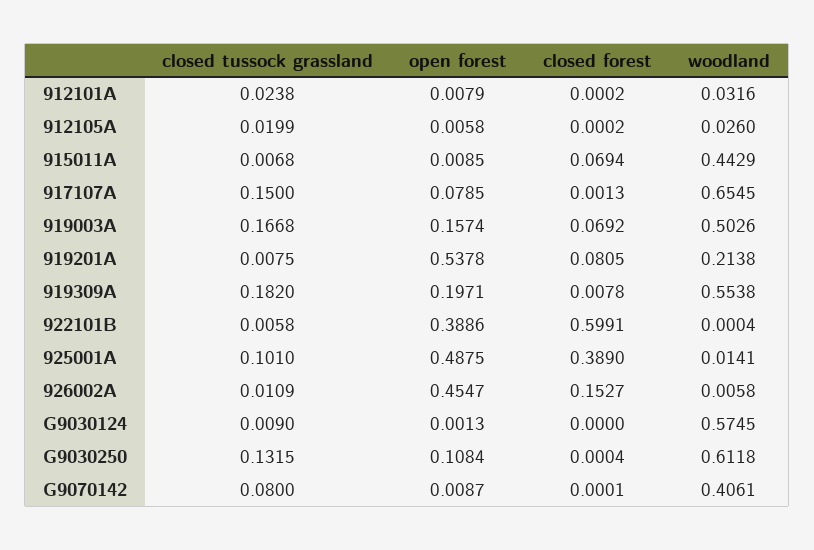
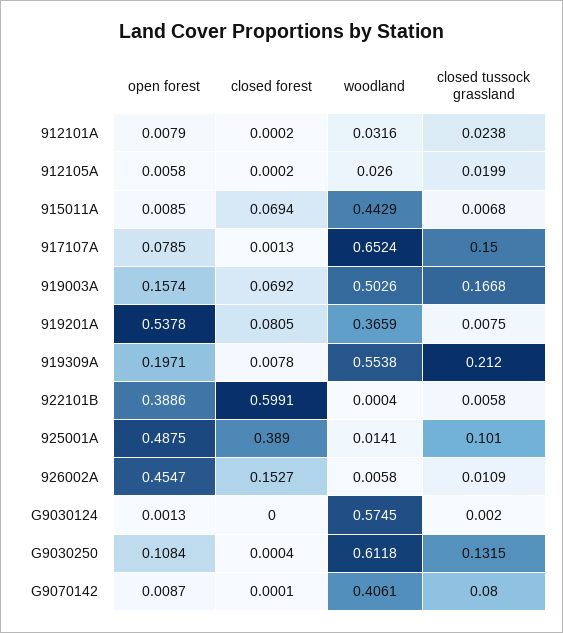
  {
    "closed tussock grassland": {
      "912101A": 0.0238,
      "912105A": 0.0199,
      "915011A": 0.0068,
      "917107A": 0.15,
      "919003A": 0.1668,
      "919201A": 0.0075,
-     "919309A": 0.182,
+     "919309A": 0.212,
      "922101B": 0.0058,
      "925001A": 0.101,
      "926002A": 0.0109,
-     "G9030124": 0.009,
+     "G9030124": 0.002,
      "G9030250": 0.1315,
      "G9070142": 0.08
    },
    "open forest": {
      "912101A": 0.0079,
      "912105A": 0.0058,
      "915011A": 0.0085,
      "917107A": 0.0785,
      "919003A": 0.1574,
      "919201A": 0.5378,
      "919309A": 0.1971,
      "922101B": 0.3886,
      "925001A": 0.4875,
      "926002A": 0.4547,
      "G9030124": 0.0013,
      "G9030250": 0.1084,
      "G9070142": 0.0087
    },
    "closed forest": {
      "912101A": 0.0002,
      "912105A": 0.0002,
      "915011A": 0.0694,
      "917107A": 0.0013,
      "919003A": 0.0692,
      "919201A": 0.0805,
      "919309A": 0.0078,
      "922101B": 0.5991,
      "925001A": 0.389,
      "926002A": 0.1527,
      "G9030124": 0,
      "G9030250": 0.0004,
      "G9070142": 0.0001
    },
    "woodland": {
      "912101A": 0.0316,
      "912105A": 0.026,
      "915011A": 0.4429,
-     "917107A": 0.6545,
+     "917107A": 0.6524,
      "919003A": 0.5026,
-     "919201A": 0.2138,
+     "919201A": 0.3659,
      "919309A": 0.5538,
      "922101B": 0.0004,
      "925001A": 0.0141,
      "926002A": 0.0058,
      "G9030124": 0.5745,
      "G9030250": 0.6118,
      "G9070142": 0.4061
    }
  }

